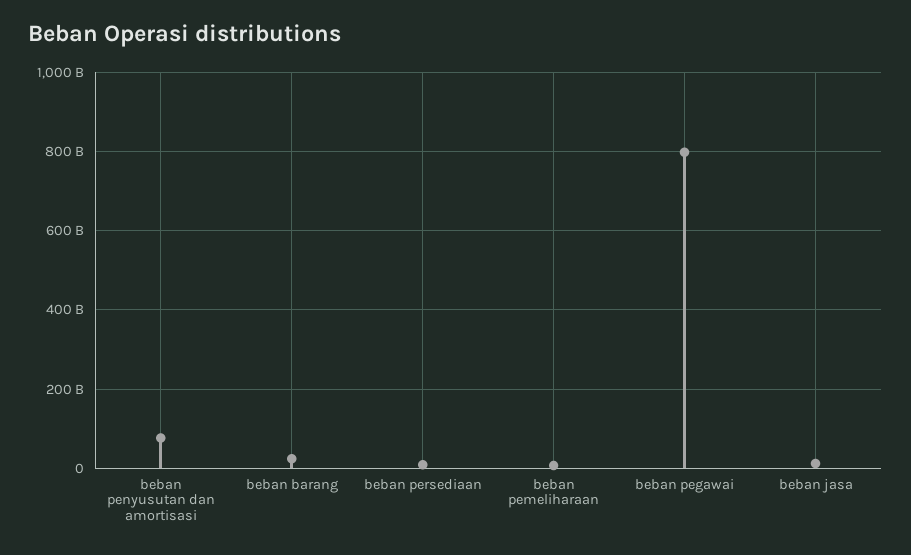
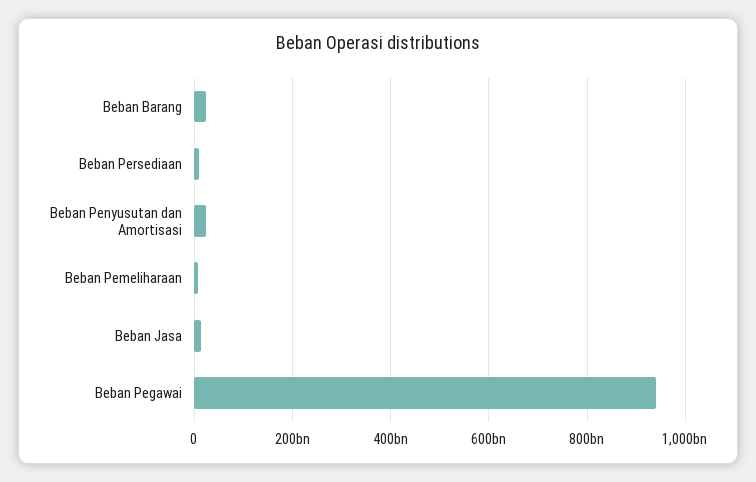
  {
-   "beban penyusutan dan amortisasi": 80000000000,
+   "beban penyusutan dan amortisasi": 20000000000,
    "beban barang": 20000000000,
    "beban persediaan": 0,
    "beban pemeliharaan": 0,
-   "beban pegawai": 800000000000,
+   "beban pegawai": 940000000000,
    "beban jasa": 20000000000
  }

